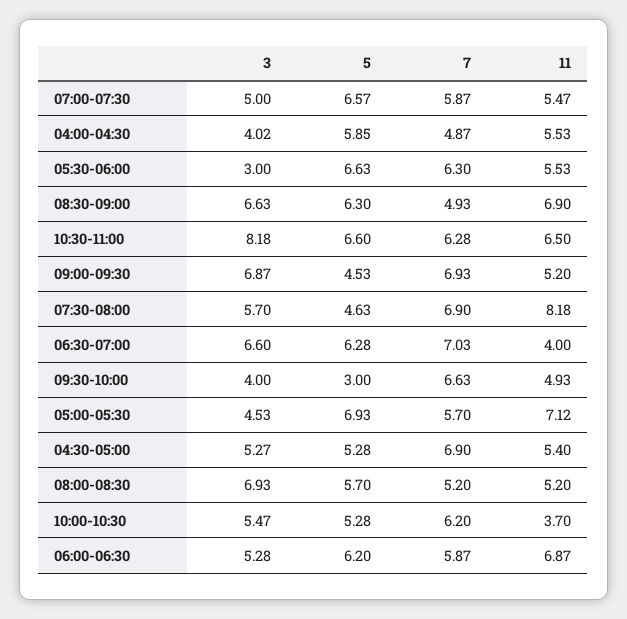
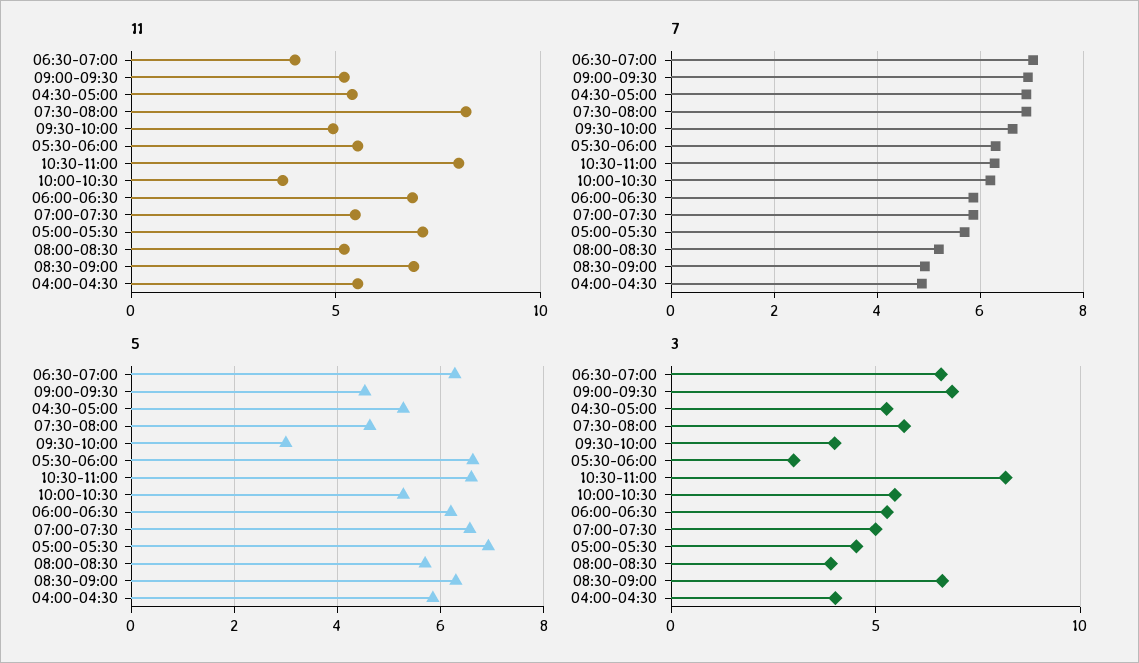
  {
    "3": {
      "07:00-07:30": 5,
      "04:00-04:30": 4.02,
      "05:30-06:00": 3,
      "08:30-09:00": 6.63,
      "10:30-11:00": 8.18,
      "09:00-09:30": 6.87,
      "07:30-08:00": 5.7,
      "06:30-07:00": 6.6,
      "09:30-10:00": 4,
      "05:00-05:30": 4.53,
      "04:30-05:00": 5.27,
-     "08:00-08:30": 6.93,
+     "08:00-08:30": 4,
      "10:00-10:30": 5.47,
      "06:00-06:30": 5.28
    },
    "5": {
      "07:00-07:30": 6.57,
      "04:00-04:30": 5.85,
      "05:30-06:00": 6.63,
      "08:30-09:00": 6.3,
      "10:30-11:00": 6.6,
      "09:00-09:30": 4.53,
      "07:30-08:00": 4.63,
      "06:30-07:00": 6.28,
      "09:30-10:00": 3,
      "05:00-05:30": 6.93,
      "04:30-05:00": 5.28,
      "08:00-08:30": 5.7,
      "10:00-10:30": 5.28,
      "06:00-06:30": 6.2
    },
    "7": {
      "07:00-07:30": 5.87,
      "04:00-04:30": 4.87,
      "05:30-06:00": 6.3,
      "08:30-09:00": 4.93,
      "10:30-11:00": 6.28,
      "09:00-09:30": 6.93,
      "07:30-08:00": 6.9,
      "06:30-07:00": 7.03,
      "09:30-10:00": 6.63,
      "05:00-05:30": 5.7,
      "04:30-05:00": 6.9,
      "08:00-08:30": 5.2,
      "10:00-10:30": 6.2,
      "06:00-06:30": 5.87
    },
    "11": {
      "07:00-07:30": 5.47,
      "04:00-04:30": 5.53,
      "05:30-06:00": 5.53,
      "08:30-09:00": 6.9,
-     "10:30-11:00": 6.5,
+     "10:30-11:00": 8,
      "09:00-09:30": 5.2,
      "07:30-08:00": 8.18,
      "06:30-07:00": 4,
      "09:30-10:00": 4.93,
      "05:00-05:30": 7.12,
      "04:30-05:00": 5.4,
      "08:00-08:30": 5.2,
      "10:00-10:30": 3.7,
      "06:00-06:30": 6.87
    }
  }

